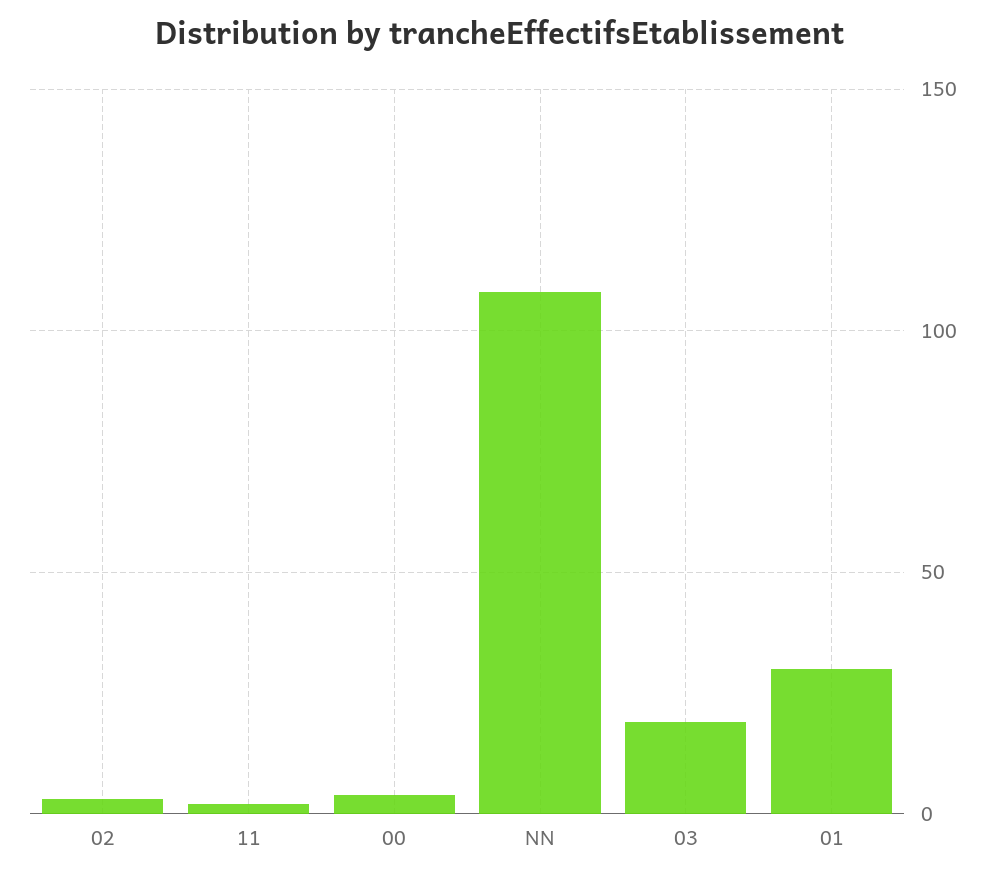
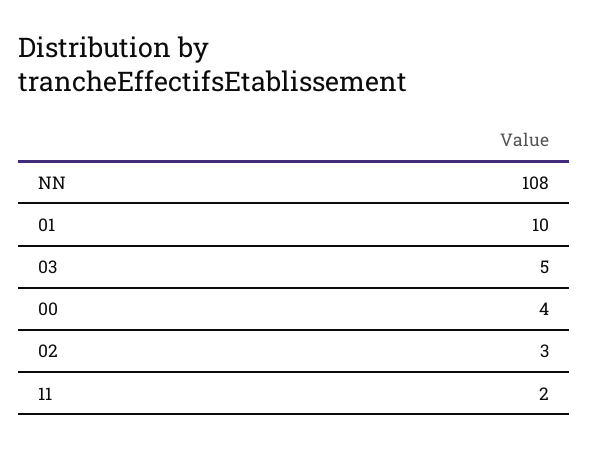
  {
    "02": 3,
    "11": 2,
    "00": 4,
    "NN": 108,
-   "03": 20,
+   "03": 5,
-   "01": 30
+   "01": 10
  }

